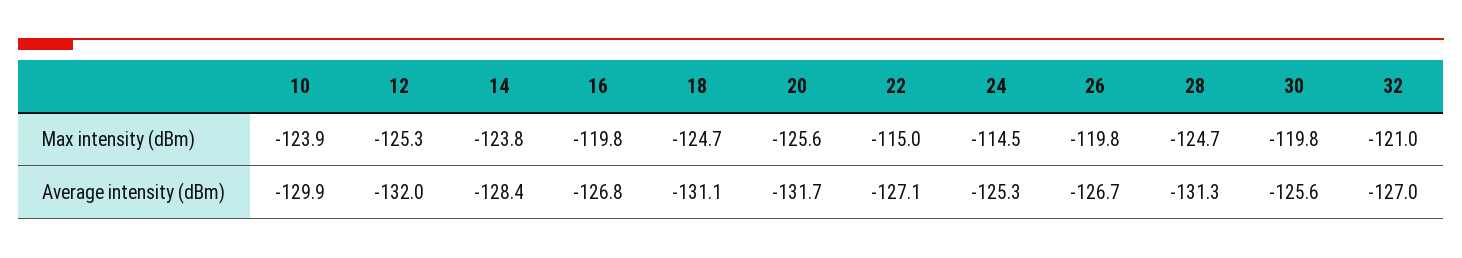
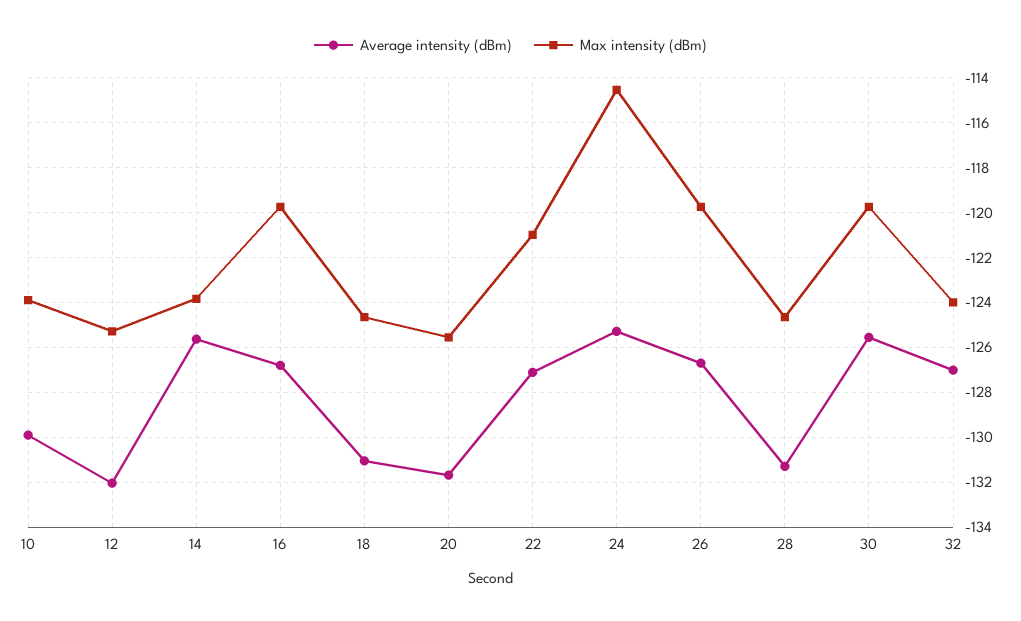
  {
    "Max intensity (dBm)": {
      "10": -123.9,
      "12": -125.3,
      "14": -123.8,
      "16": -119.8,
      "18": -124.7,
      "20": -125.6,
-     "22": -115,
+     "22": -121,
      "24": -114.5,
      "26": -119.8,
      "28": -124.7,
      "30": -119.8,
-     "32": -121
+     "32": -124
    },
    "Average intensity (dBm)": {
      "10": -129.9,
      "12": -132,
-     "14": -128.4,
+     "14": -125.5,
      "16": -126.8,
      "18": -131.1,
      "20": -131.7,
      "22": -127.1,
      "24": -125.3,
      "26": -126.7,
      "28": -131.3,
      "30": -125.6,
      "32": -127
    }
  }

